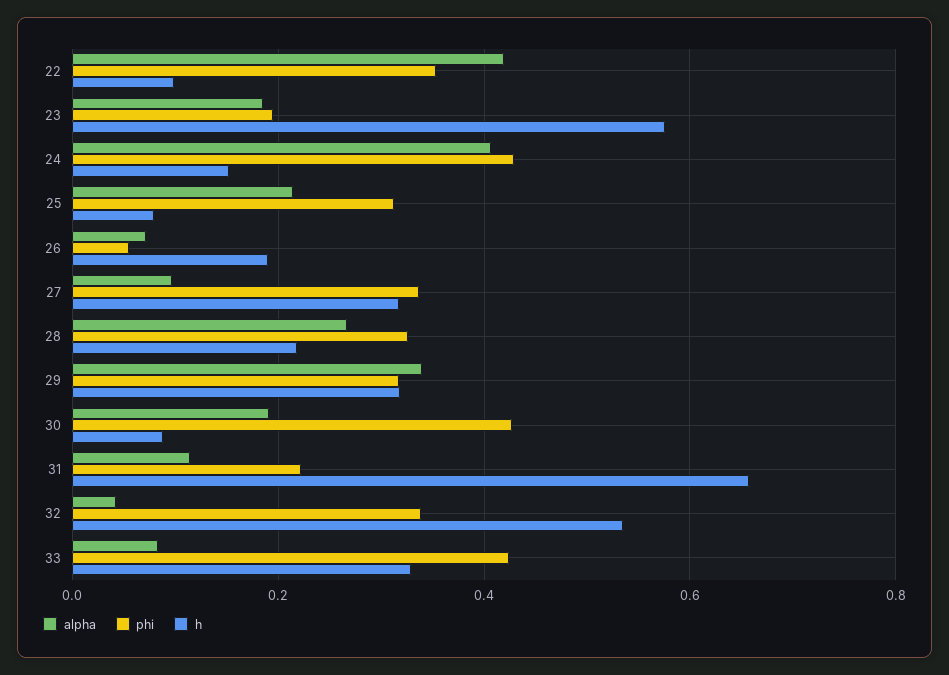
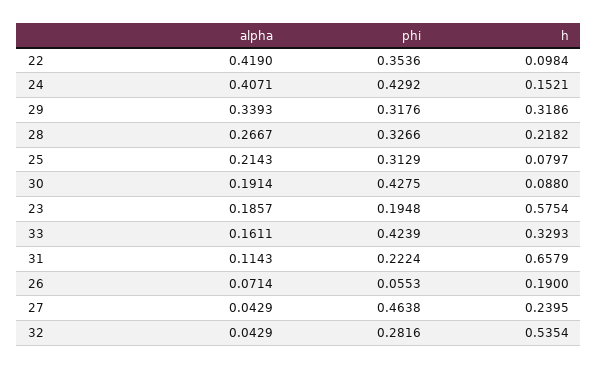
  {
    "alpha": {
      "22": 0.419,
      "23": 0.1857,
      "24": 0.4071,
      "25": 0.2143,
      "26": 0.0714,
-     "27": 0.1,
+     "27": 0.0429,
      "28": 0.2667,
      "29": 0.3393,
      "30": 0.1914,
      "31": 0.1143,
      "32": 0.0429,
-     "33": 0.08
+     "33": 0.1611
    },
    "phi": {
      "22": 0.3536,
      "23": 0.1948,
      "24": 0.4292,
      "25": 0.3129,
      "26": 0.0553,
-     "27": 0.34,
+     "27": 0.4638,
      "28": 0.3266,
      "29": 0.3176,
      "30": 0.4275,
      "31": 0.2224,
-     "32": 0.34,
+     "32": 0.2816,
      "33": 0.4239
    },
    "h": {
      "22": 0.0984,
      "23": 0.5754,
      "24": 0.1521,
      "25": 0.0797,
      "26": 0.19,
-     "27": 0.32,
+     "27": 0.2395,
      "28": 0.2182,
      "29": 0.3186,
      "30": 0.088,
      "31": 0.6579,
      "32": 0.5354,
      "33": 0.3293
    }
  }

